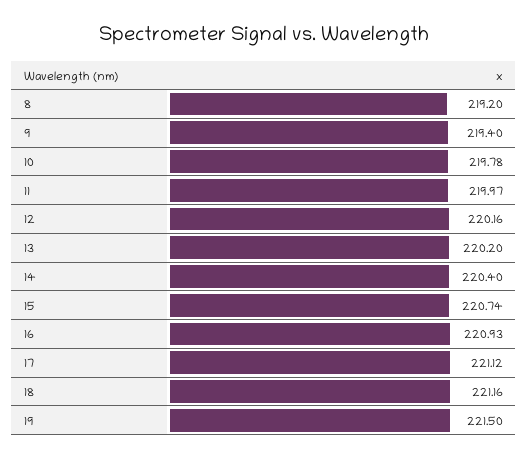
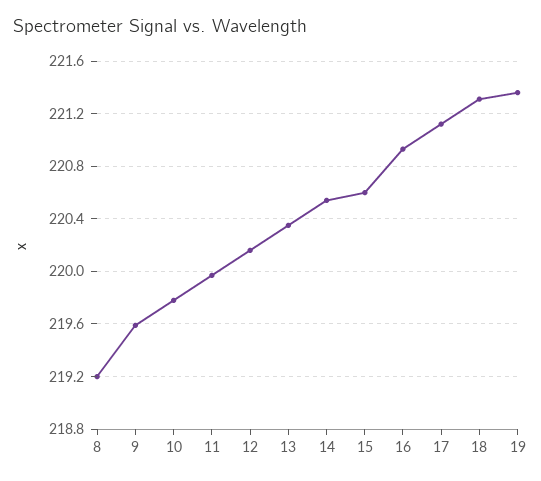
  {
    "8": 219.2,
-   "9": 219.4,
+   "9": 219.6,
    "10": 219.78,
    "11": 219.97,
    "12": 220.16,
-   "13": 220.2,
+   "13": 220.35,
-   "14": 220.4,
+   "14": 220.55,
-   "15": 220.74,
+   "15": 220.6,
    "16": 220.93,
    "17": 221.12,
-   "18": 221.16,
+   "18": 221.3,
-   "19": 221.5
+   "19": 221.35
  }

